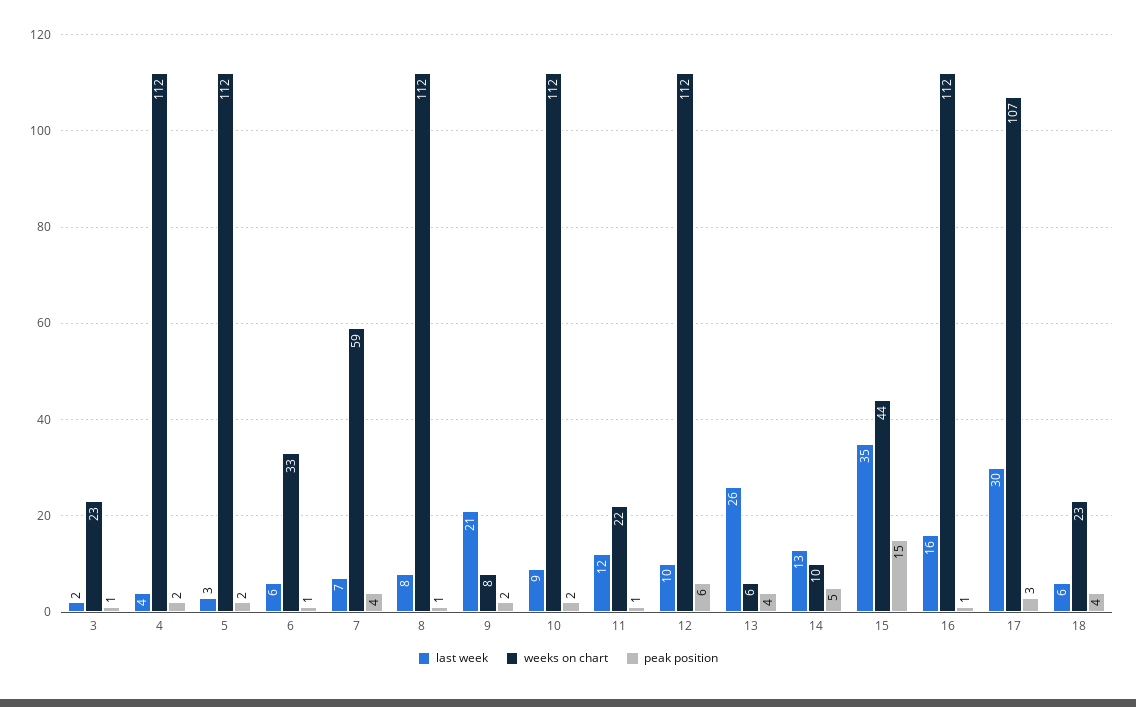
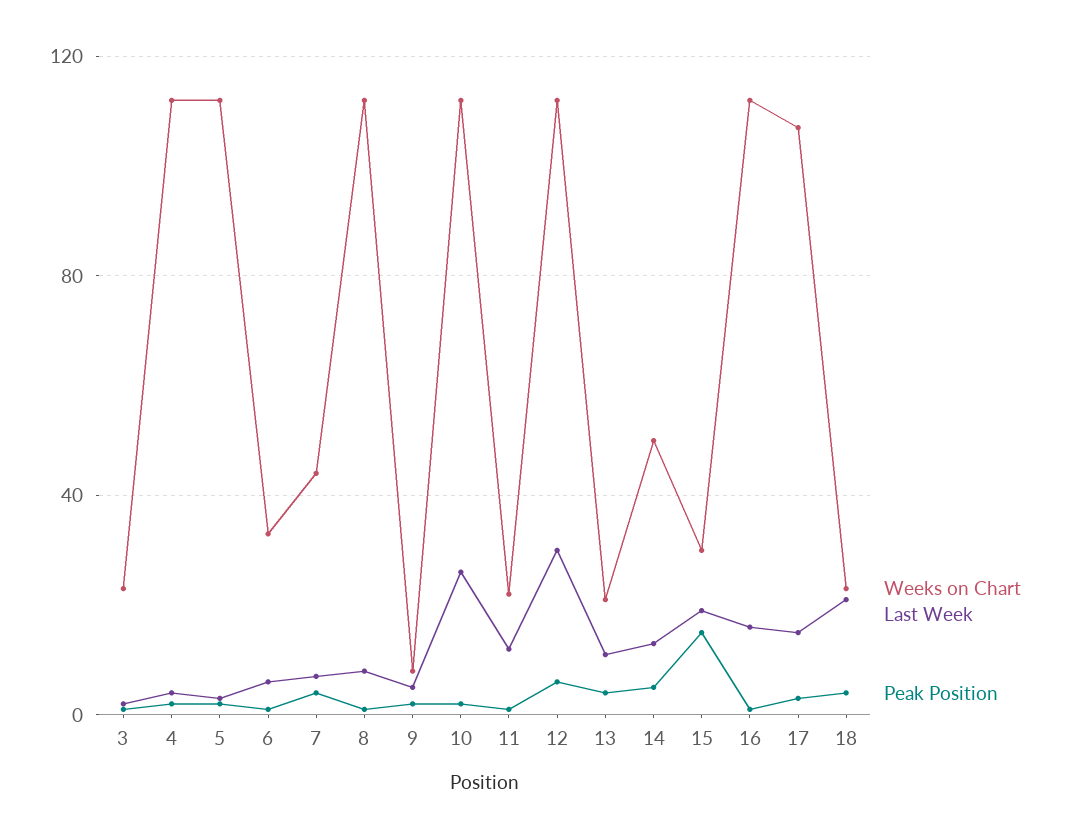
  {
    "last week": {
      "3": 2,
      "4": 4,
      "5": 3,
      "6": 6,
      "7": 7,
      "8": 8,
-     "9": 21,
+     "9": 5,
-     "10": 9,
+     "10": 25,
      "11": 12,
-     "12": 10,
+     "12": 30,
-     "13": 26,
+     "13": 10,
      "14": 13,
-     "15": 35,
+     "15": 20,
      "16": 16,
-     "17": 30,
+     "17": 15,
-     "18": 6
+     "18": 20
    },
    "weeks on chart": {
      "3": 23,
      "4": 112,
      "5": 112,
      "6": 33,
-     "7": 59,
+     "7": 45,
      "8": 112,
      "9": 8,
      "10": 112,
      "11": 22,
      "12": 112,
-     "13": 6,
+     "13": 20,
-     "14": 10,
+     "14": 50,
-     "15": 44,
+     "15": 30,
      "16": 112,
      "17": 107,
      "18": 23
    },
    "peak position": {
      "3": 1,
      "4": 2,
      "5": 2,
      "6": 1,
      "7": 4,
      "8": 1,
      "9": 2,
      "10": 2,
      "11": 1,
      "12": 6,
      "13": 4,
      "14": 5,
      "15": 15,
      "16": 1,
      "17": 3,
      "18": 4
    }
  }

